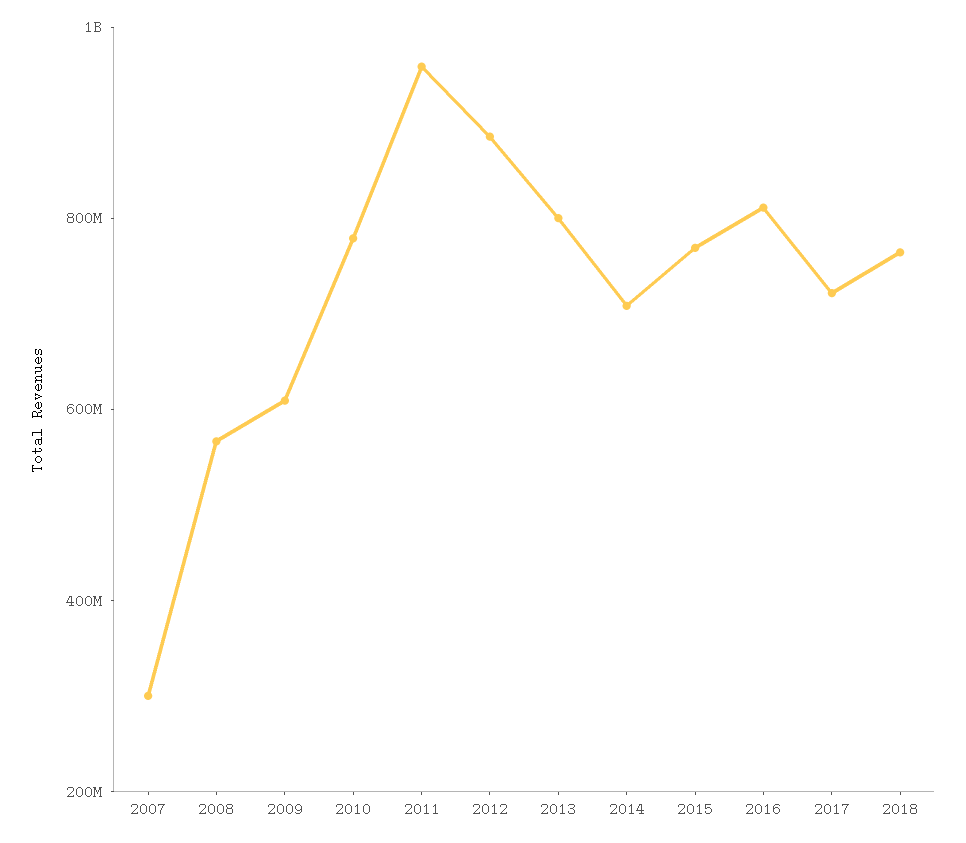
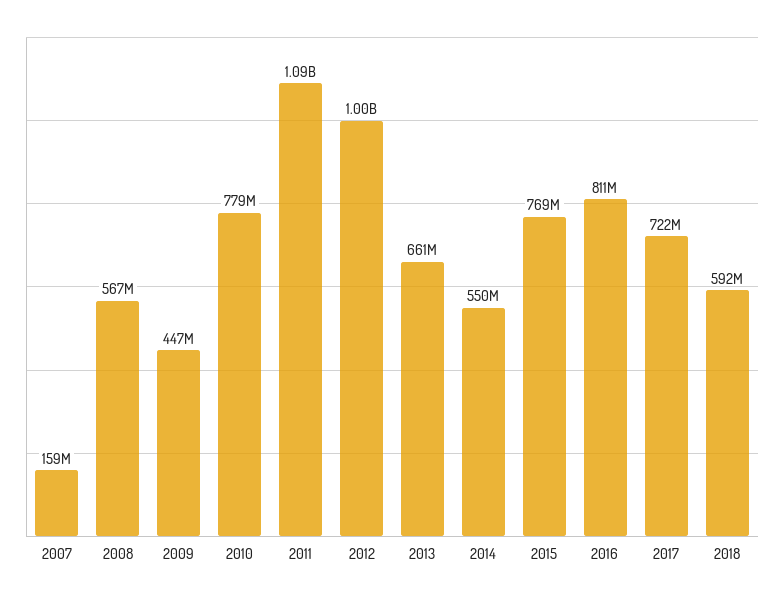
  {
-   "2007": 300000000,
+   "2007": 159000000,
    "2008": 567000000,
-   "2009": 600000000,
+   "2009": 447000000,
    "2010": 779000000,
-   "2011": 950000000,
+   "2011": 1090000000,
-   "2012": 900000000,
+   "2012": 1000000000,
-   "2013": 800000000,
+   "2013": 661000000,
-   "2014": 700000000,
+   "2014": 550000000,
    "2015": 769000000,
    "2016": 811000000,
    "2017": 722000000,
-   "2018": 750000000
+   "2018": 592000000
  }

